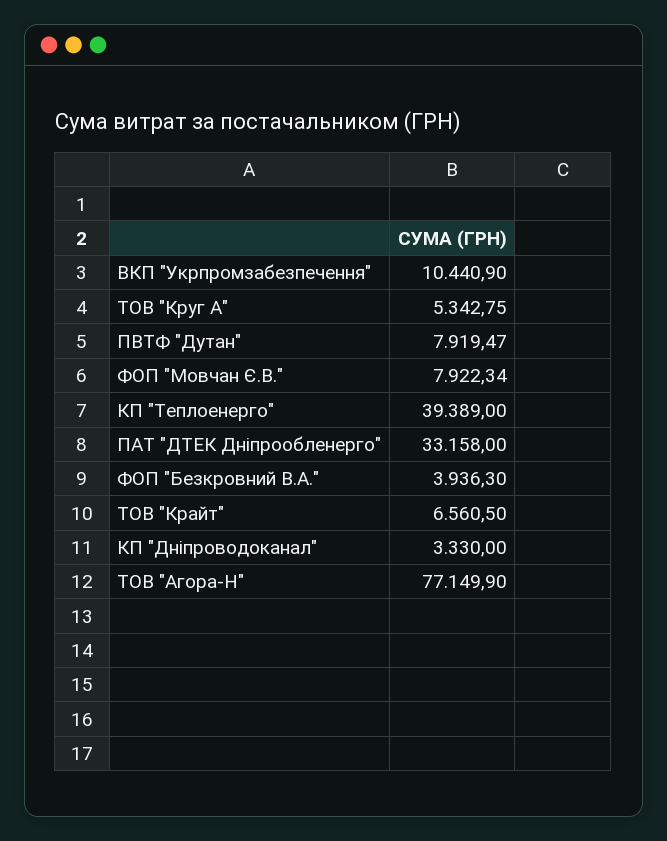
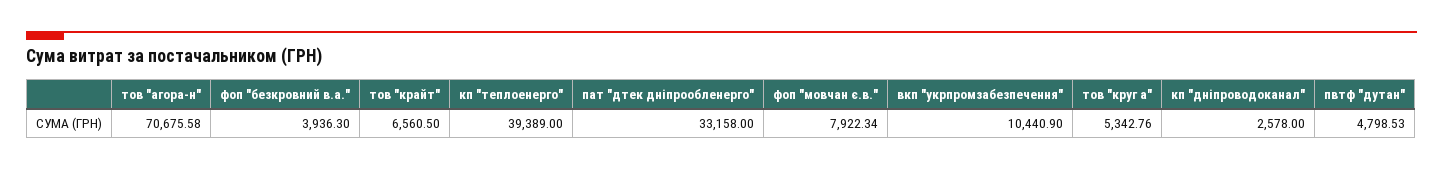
  {
    "ВКП \"Укрпромзабезпечення\"": 10440.9,
-   "ТОВ \"Круг А\"": 5342.75,
+   "ТОВ \"Круг А\"": 5342.76,
-   "ПВТФ \"Дутан\"": 7919.47,
+   "ПВТФ \"Дутан\"": 4798.53,
    "ФОП \"Мовчан Є.В.\"": 7922.34,
    "КП \"Теплоенерго\"": 39389,
    "ПАТ \"ДТЕК Дніпрообленерго\"": 33158,
    "ФОП \"Безкровний В.А.\"": 3936.3,
    "ТОВ \"Крайт\"": 6560.5,
-   "КП \"Дніпроводоканал\"": 3330,
+   "КП \"Дніпроводоканал\"": 2578,
-   "ТОВ \"Агора-Н\"": 77149.9
+   "ТОВ \"Агора-Н\"": 70675.58
  }

